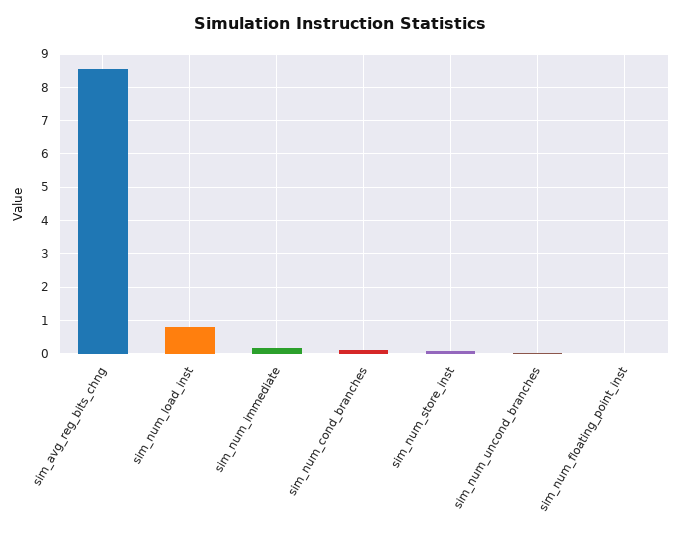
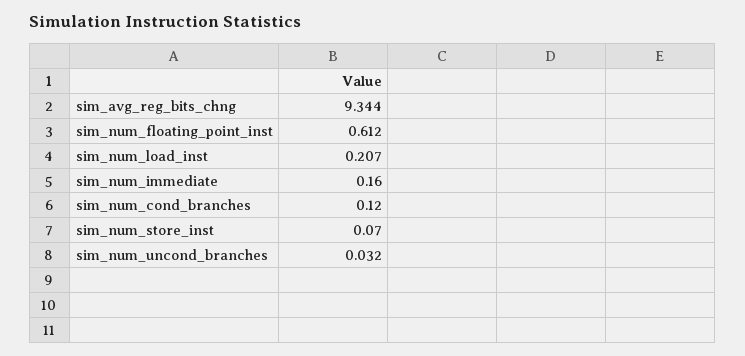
  {
-   "sim_avg_reg_bits_chng": 8.6,
+   "sim_avg_reg_bits_chng": 9.344,
-   "sim_num_load_inst": 0.8,
+   "sim_num_load_inst": 0.207,
    "sim_num_immediate": 0.16,
    "sim_num_cond_branches": 0.12,
    "sim_num_store_inst": 0.07,
    "sim_num_uncond_branches": 0.032,
-   "sim_num_floating_point_inst": 0
+   "sim_num_floating_point_inst": 0.612
  }

